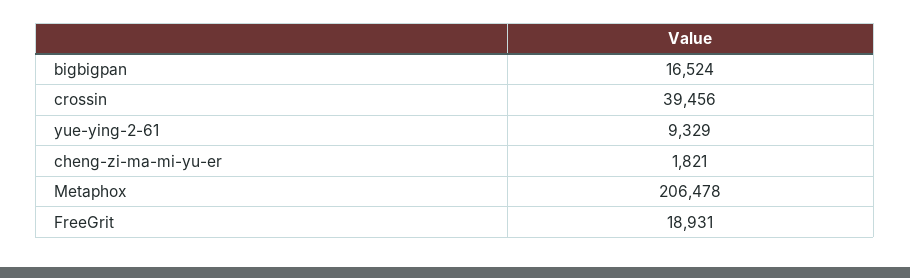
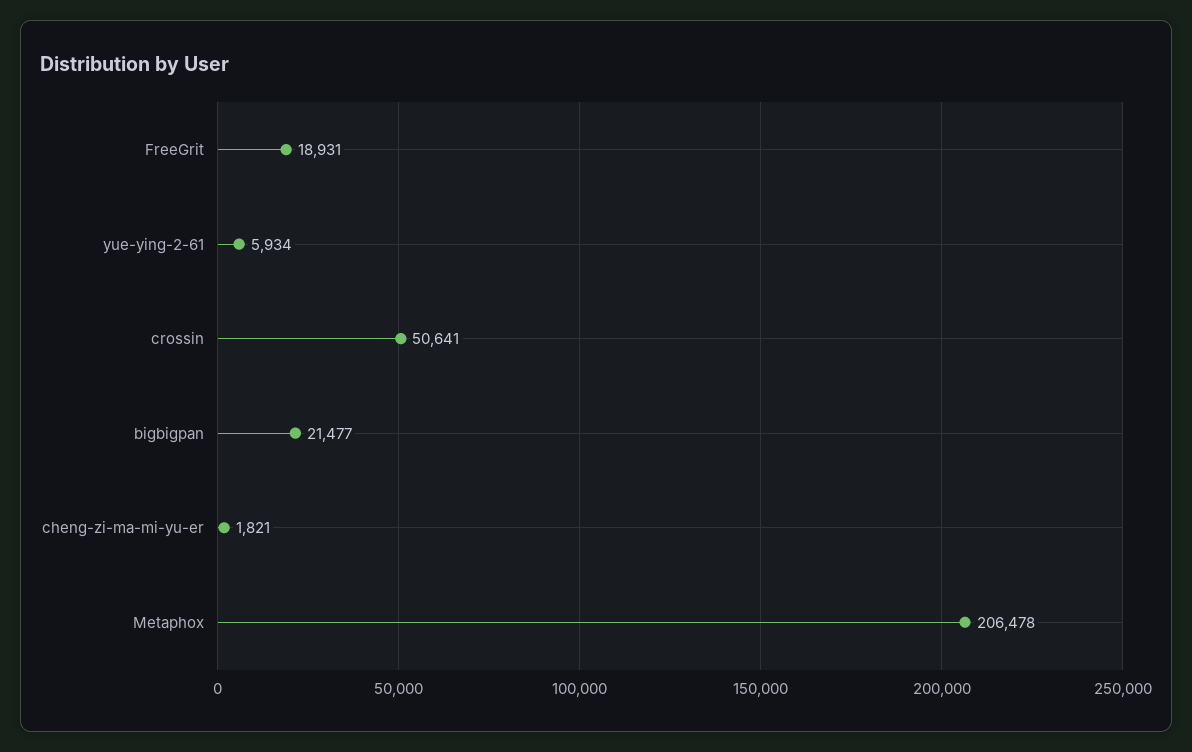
  {
-   "bigbigpan": 16524,
+   "bigbigpan": 21477,
-   "crossin": 39456,
+   "crossin": 50641,
-   "yue-ying-2-61": 9329,
+   "yue-ying-2-61": 5934,
    "cheng-zi-ma-mi-yu-er": 1821,
    "Metaphox": 206478,
    "FreeGrit": 18931
  }

